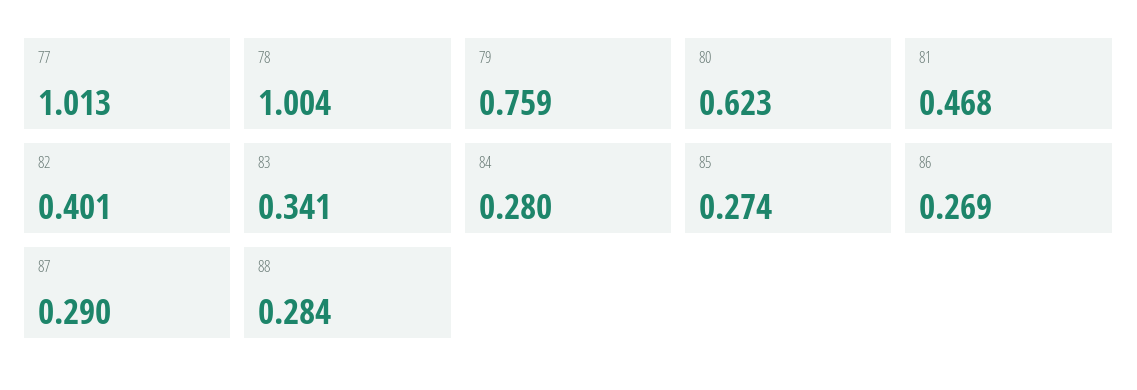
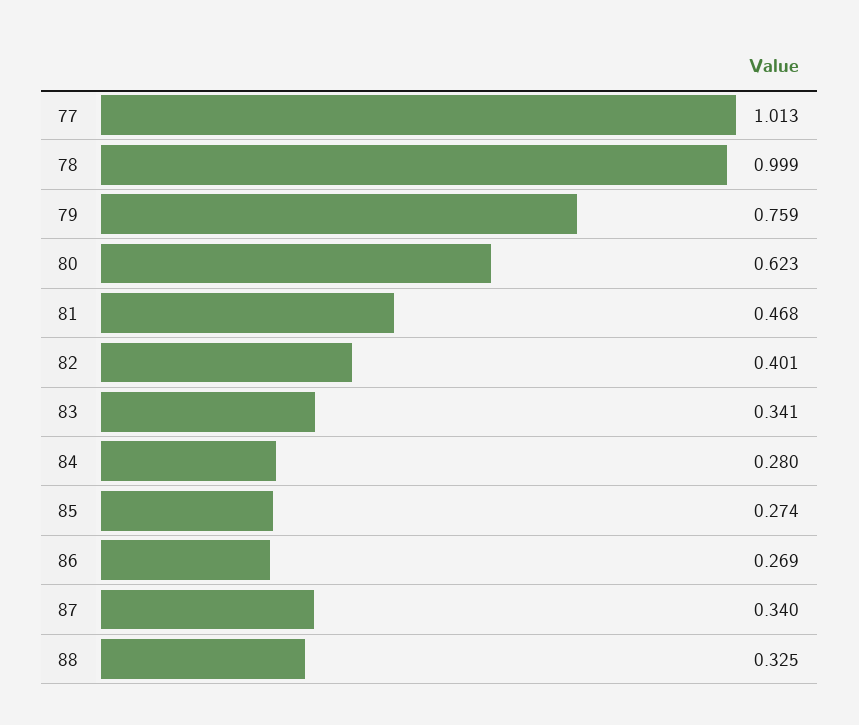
  {
    "77": 1.013,
-   "78": 1.004,
+   "78": 0.999,
    "79": 0.759,
    "80": 0.623,
    "81": 0.468,
    "82": 0.401,
    "83": 0.341,
    "84": 0.28,
    "85": 0.274,
    "86": 0.269,
-   "87": 0.29,
+   "87": 0.34,
-   "88": 0.284
+   "88": 0.325
  }

